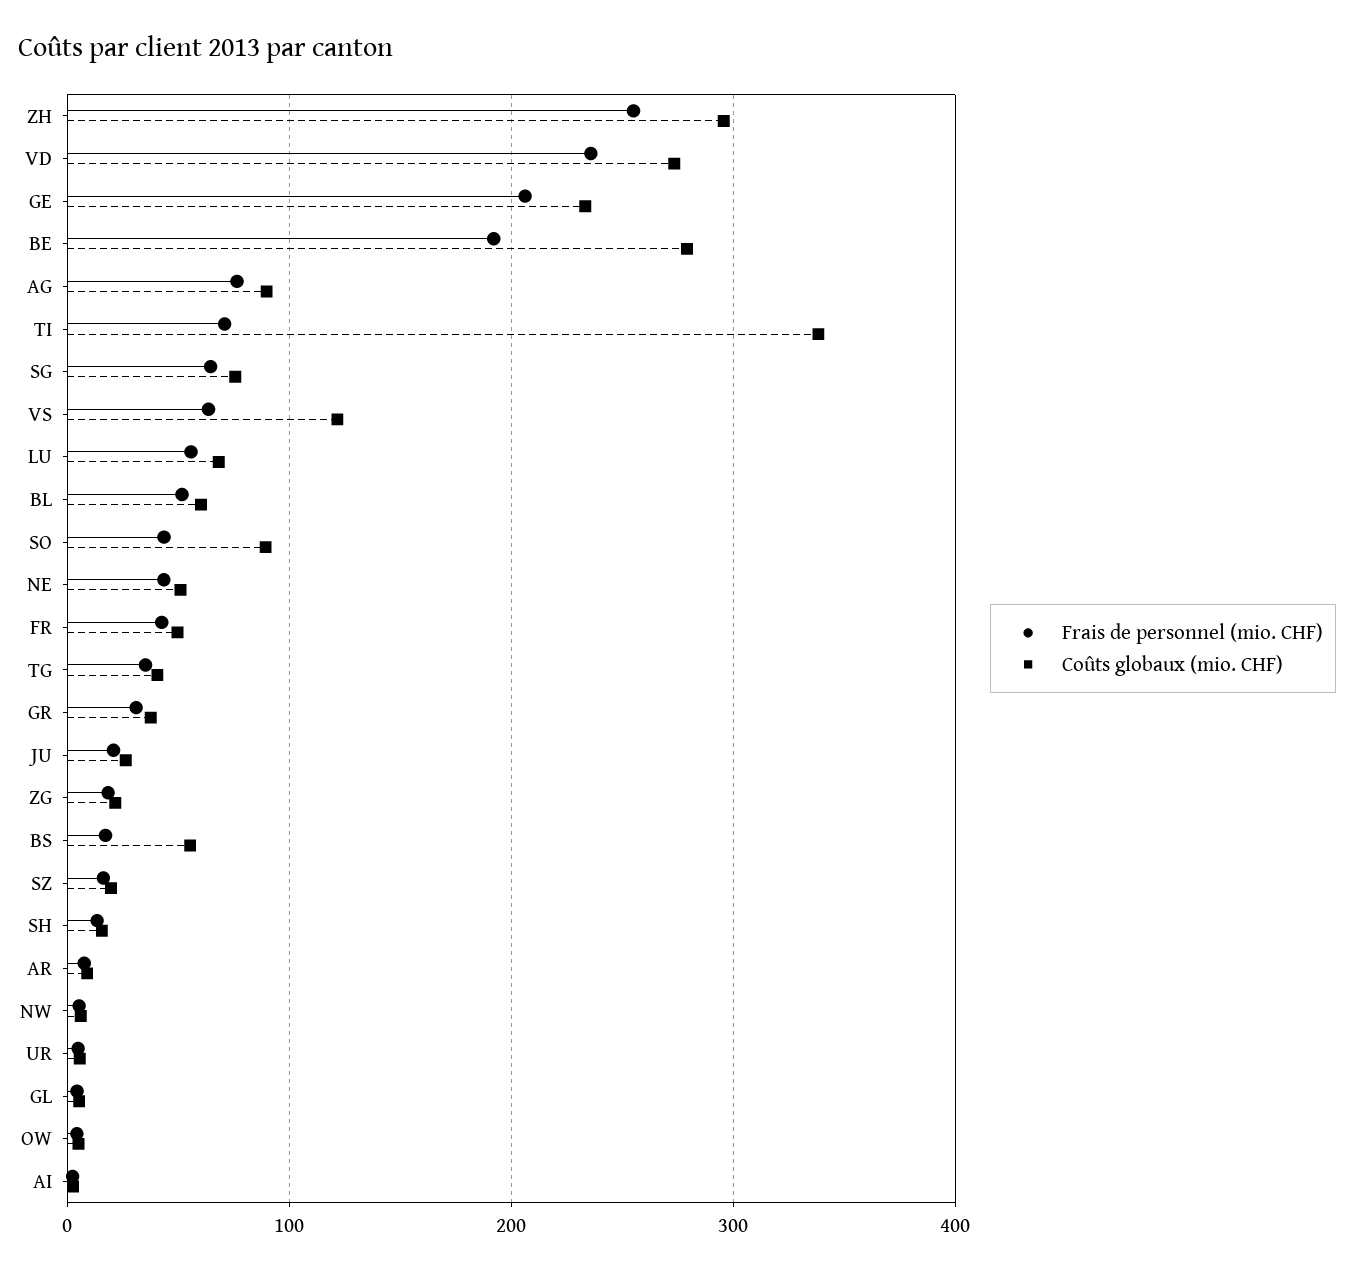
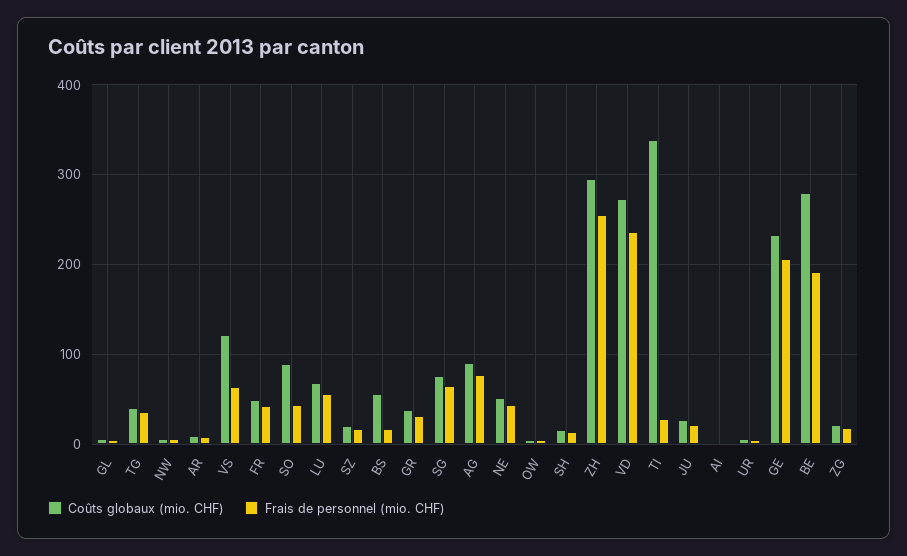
  {
    "Frais de personnel (mio. CHF)": {
      "ZH": 260,
      "VD": 240,
      "GE": 210,
      "BE": 190,
      "AG": 80,
-     "TI": 70,
+     "TI": 30,
      "SG": 60,
      "VS": 60,
      "LU": 60,
-     "BL": 50,
      "SO": 40,
      "NE": 40,
      "FR": 40,
      "TG": 40,
      "GR": 30,
      "JU": 20,
      "ZG": 20,
      "BS": 20,
      "SZ": 20,
      "SH": 10,
      "AR": 10,
      "NW": 10,
      "UR": 0,
      "GL": 0,
      "OW": 0,
      "AI": 0
    },
    "Coûts globaux (mio. CHF)": {
      "ZH": 300,
      "VD": 270,
      "GE": 230,
      "BE": 280,
      "AG": 90,
      "TI": 340,
      "SG": 80,
      "VS": 120,
      "LU": 70,
-     "BL": 60,
      "SO": 90,
      "NE": 50,
      "FR": 50,
      "TG": 40,
      "GR": 40,
      "JU": 30,
      "ZG": 20,
      "BS": 60,
      "SZ": 20,
      "SH": 20,
      "AR": 10,
      "NW": 10,
      "UR": 10,
      "GL": 10,
      "OW": 0,
      "AI": 0
    }
  }

